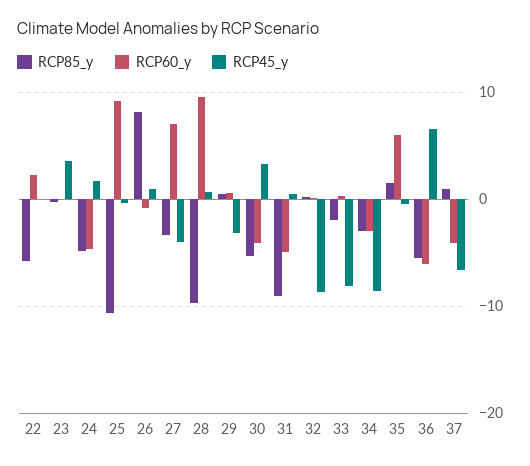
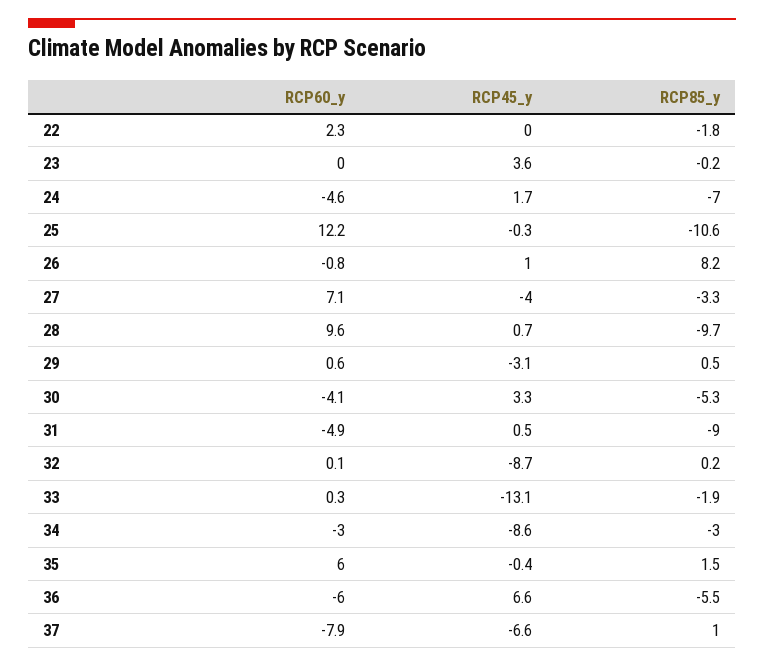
  {
    "RCP85_y": {
-     "22": -6,
+     "22": -1.8,
      "23": -0.2,
-     "24": -5,
+     "24": -7,
      "25": -10.6,
      "26": 8.2,
      "27": -3.3,
      "28": -9.7,
      "29": 0.5,
      "30": -5.3,
      "31": -9,
      "32": 0.2,
      "33": -1.9,
      "34": -3,
      "35": 1.5,
      "36": -5.5,
      "37": 1
    },
    "RCP60_y": {
      "22": 2.3,
      "23": 0,
      "24": -4.6,
-     "25": 9,
+     "25": 12.2,
      "26": -0.8,
      "27": 7.1,
      "28": 9.6,
      "29": 0.6,
      "30": -4.1,
      "31": -4.9,
      "32": 0.1,
      "33": 0.3,
      "34": -3,
      "35": 6,
      "36": -6,
-     "37": -4
+     "37": -7.9
    },
    "RCP45_y": {
      "22": 0,
      "23": 3.6,
      "24": 1.7,
      "25": -0.3,
      "26": 1,
      "27": -4,
      "28": 0.7,
      "29": -3.1,
      "30": 3.3,
      "31": 0.5,
      "32": -8.7,
-     "33": -8,
+     "33": -13.1,
      "34": -8.6,
      "35": -0.4,
      "36": 6.6,
      "37": -6.6
    }
  }

